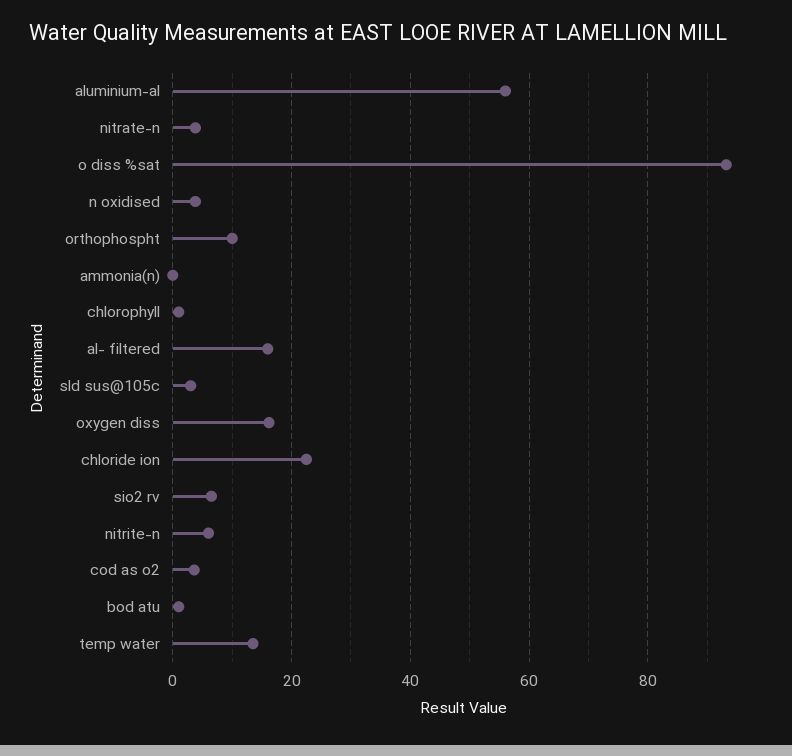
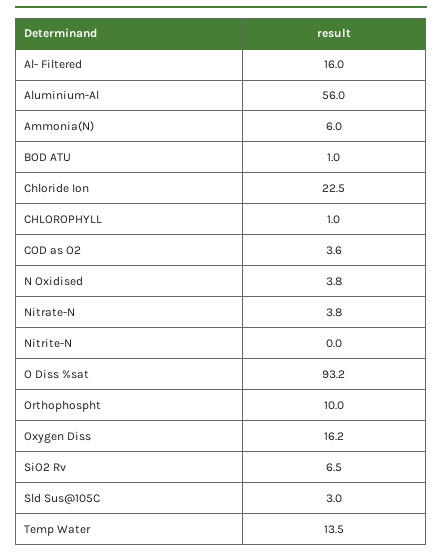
  {
    "aluminium-al": 56,
    "nitrate-n": 3.8,
    "o diss %sat": 93.2,
    "n oxidised": 3.8,
    "orthophospht": 10,
-   "ammonia(n)": 0,
+   "ammonia(n)": 6,
    "chlorophyll": 1,
    "al- filtered": 16,
    "sld sus@105c": 3,
    "oxygen diss": 16.2,
    "chloride ion": 22.5,
    "sio2 rv": 6.5,
-   "nitrite-n": 6,
+   "nitrite-n": 0,
    "cod as o2": 3.6,
    "bod atu": 1,
    "temp water": 13.5
  }

